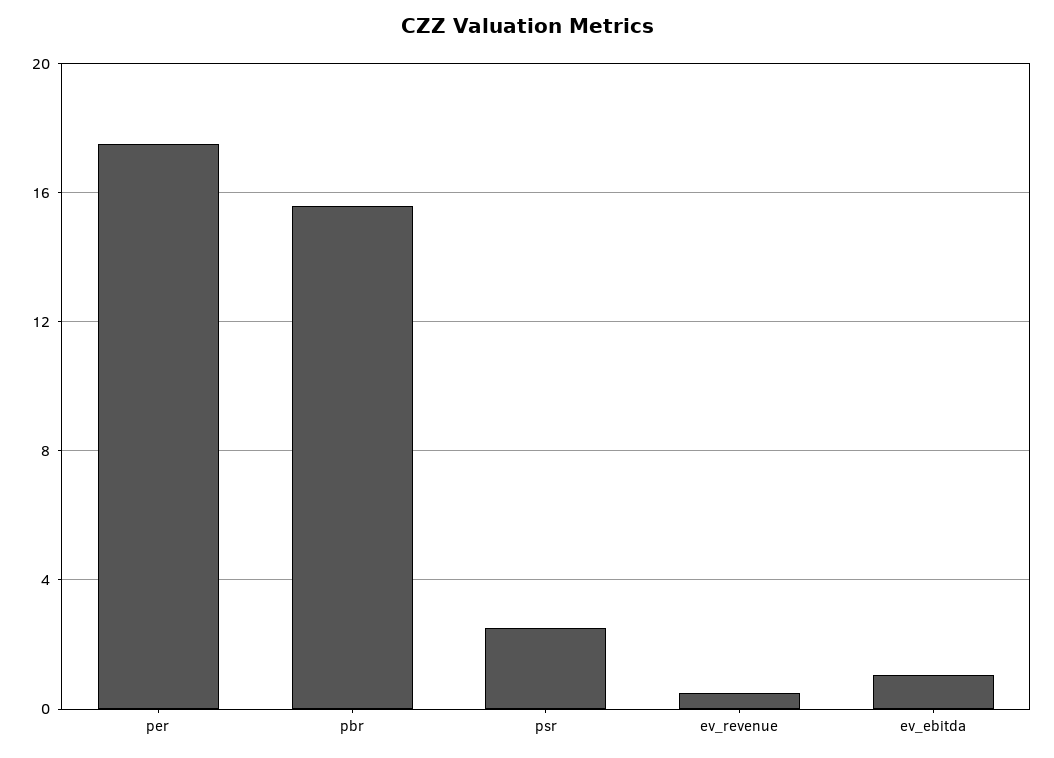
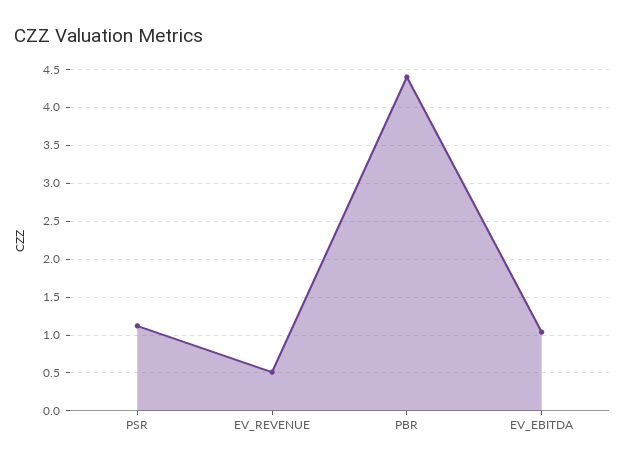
  {
-   "per": 17.5,
-   "pbr": 15.5,
+   "pbr": 4.4,
-   "psr": 2.5,
+   "psr": 1.1,
    "ev_revenue": 0.5,
    "ev_ebitda": 1
  }

